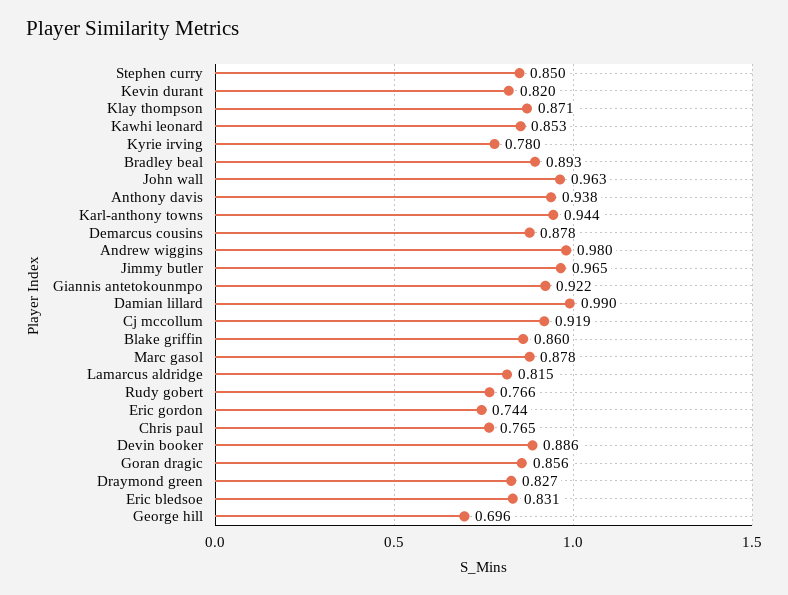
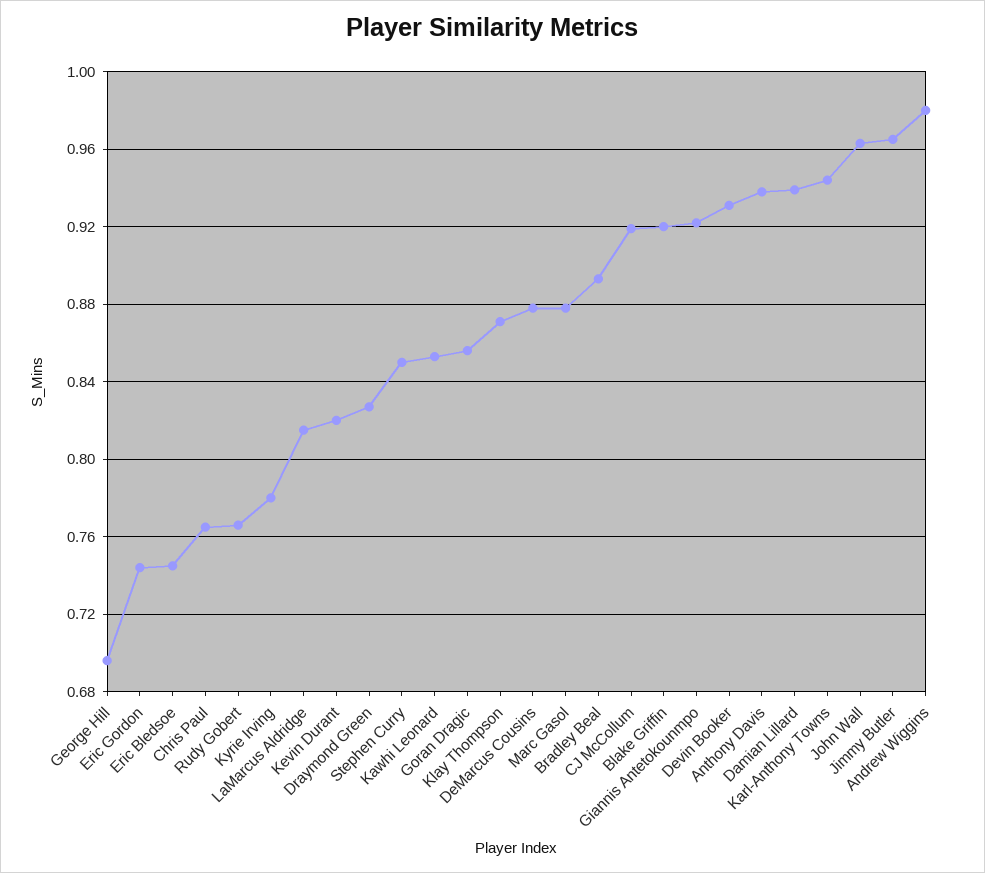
  {
    "Stephen curry": 0.85,
    "Kevin durant": 0.82,
    "Klay thompson": 0.871,
    "Kawhi leonard": 0.853,
    "Kyrie irving": 0.78,
    "Bradley beal": 0.893,
    "John wall": 0.963,
    "Anthony davis": 0.938,
    "Karl-anthony towns": 0.944,
    "Demarcus cousins": 0.878,
    "Andrew wiggins": 0.98,
    "Jimmy butler": 0.965,
    "Giannis antetokounmpo": 0.922,
-   "Damian lillard": 0.99,
+   "Damian lillard": 0.94,
    "Cj mccollum": 0.919,
-   "Blake griffin": 0.86,
+   "Blake griffin": 0.92,
    "Marc gasol": 0.878,
    "Lamarcus aldridge": 0.815,
    "Rudy gobert": 0.766,
    "Eric gordon": 0.744,
    "Chris paul": 0.765,
-   "Devin booker": 0.886,
+   "Devin booker": 0.93,
    "Goran dragic": 0.856,
    "Draymond green": 0.827,
-   "Eric bledsoe": 0.831,
+   "Eric bledsoe": 0.745,
    "George hill": 0.696
  }

